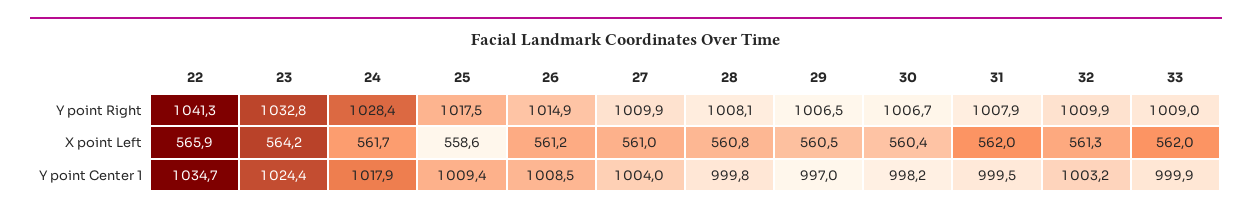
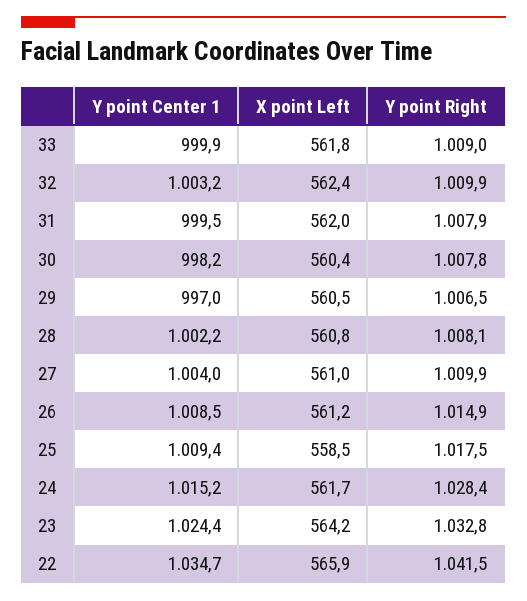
  {
    "22": {
-     "Y point Right": 1041.3,
+     "Y point Right": 1041.5,
      "X point Left": 565.9,
      "Y point Center 1": 1034.7
    },
    "23": {
      "Y point Right": 1032.8,
      "X point Left": 564.2,
      "Y point Center 1": 1024.4
    },
    "24": {
      "Y point Right": 1028.4,
      "X point Left": 561.7,
-     "Y point Center 1": 1017.9
+     "Y point Center 1": 1015.2
    },
    "25": {
      "Y point Right": 1017.5,
-     "X point Left": 558.6,
+     "X point Left": 558.5,
      "Y point Center 1": 1009.4
    },
    "26": {
      "Y point Right": 1014.9,
      "X point Left": 561.2,
      "Y point Center 1": 1008.5
    },
    "27": {
      "Y point Right": 1009.9,
      "X point Left": 561,
      "Y point Center 1": 1004
    },
    "28": {
      "Y point Right": 1008.1,
      "X point Left": 560.8,
-     "Y point Center 1": 999.8
+     "Y point Center 1": 1002.2
    },
    "29": {
      "Y point Right": 1006.5,
      "X point Left": 560.5,
      "Y point Center 1": 997
    },
    "30": {
-     "Y point Right": 1006.7,
+     "Y point Right": 1007.8,
      "X point Left": 560.4,
      "Y point Center 1": 998.2
    },
    "31": {
      "Y point Right": 1007.9,
      "X point Left": 562,
      "Y point Center 1": 999.5
    },
    "32": {
      "Y point Right": 1009.9,
-     "X point Left": 561.3,
+     "X point Left": 562.4,
      "Y point Center 1": 1003.2
    },
    "33": {
      "Y point Right": 1009,
-     "X point Left": 562,
+     "X point Left": 561.8,
      "Y point Center 1": 999.9
    }
  }

